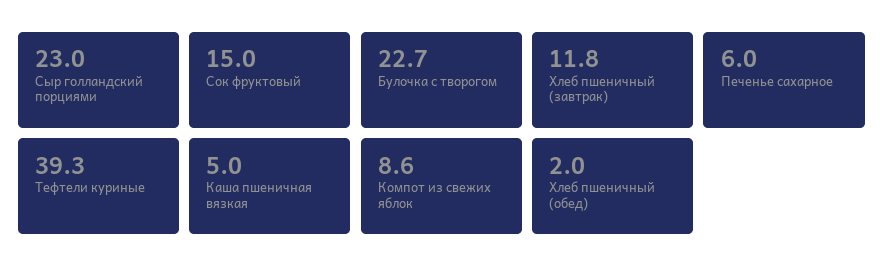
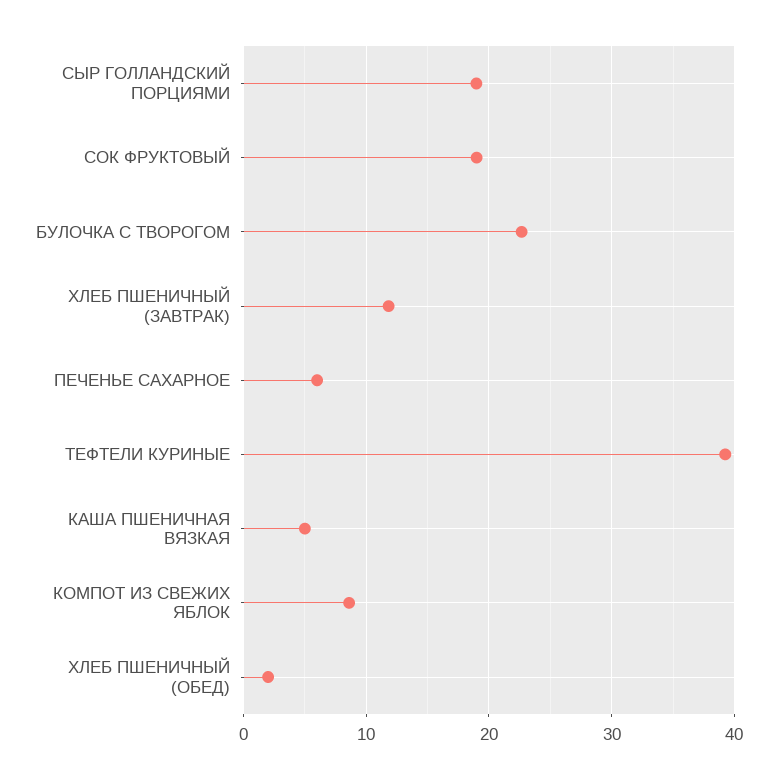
  {
-   "Сыр голландский порциями": 23,
+   "Сыр голландский порциями": 19,
-   "Сок фруктовый": 15,
+   "Сок фруктовый": 19,
    "Булочка с творогом": 22.7,
    "Хлеб пшеничный (завтрак)": 11.8,
    "Печенье сахарное": 6,
    "Тефтели куриные": 39.3,
    "Каша пшеничная вязкая": 5,
    "Компот из свежих яблок": 8.6,
    "Хлеб пшеничный (обед)": 2
  }

